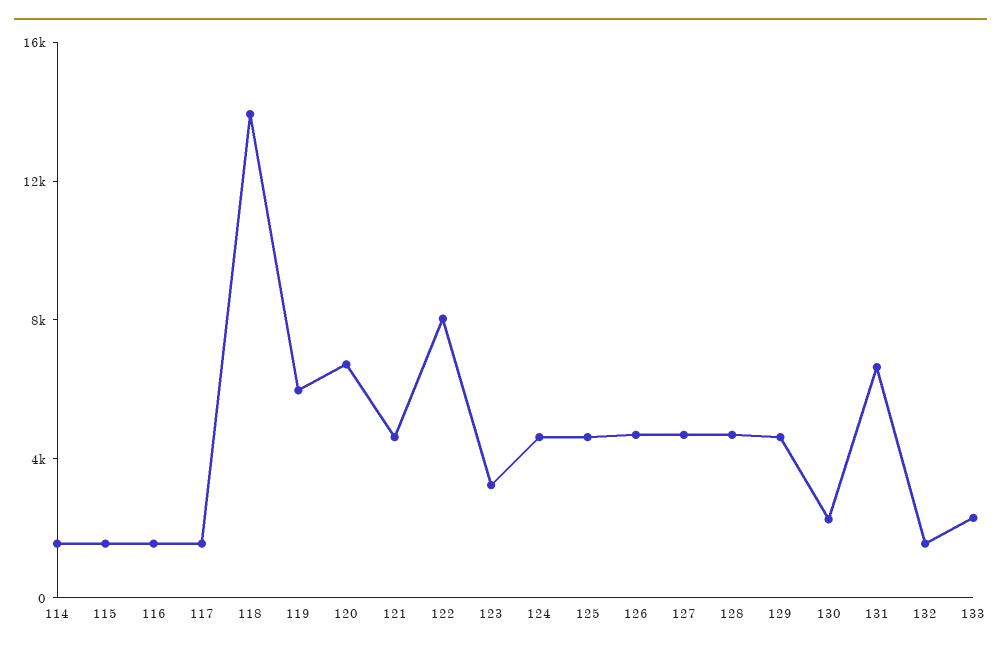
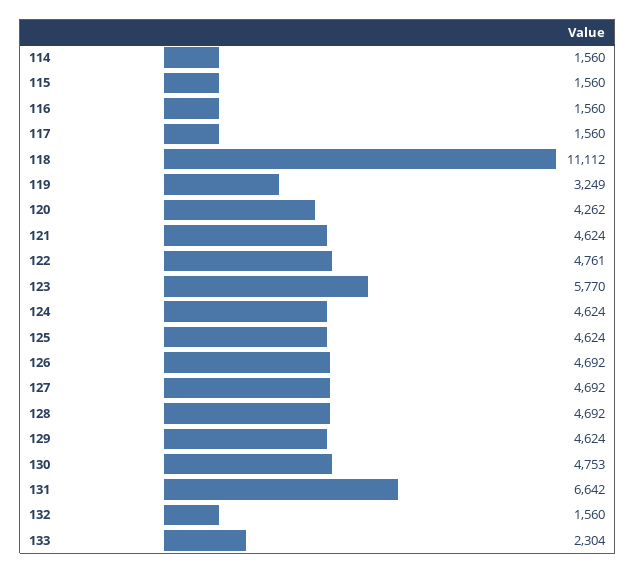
  {
    "114": 1560,
    "115": 1560,
    "116": 1560,
    "117": 1560,
-   "118": 14000,
+   "118": 11112,
-   "119": 6000,
+   "119": 3249,
-   "120": 7000,
+   "120": 4262,
    "121": 4624,
-   "122": 8000,
+   "122": 4761,
-   "123": 3000,
+   "123": 5770,
    "124": 4624,
    "125": 4624,
    "126": 4692,
    "127": 4692,
    "128": 4692,
    "129": 4624,
-   "130": 2000,
+   "130": 4753,
    "131": 6642,
    "132": 1560,
    "133": 2304
  }

